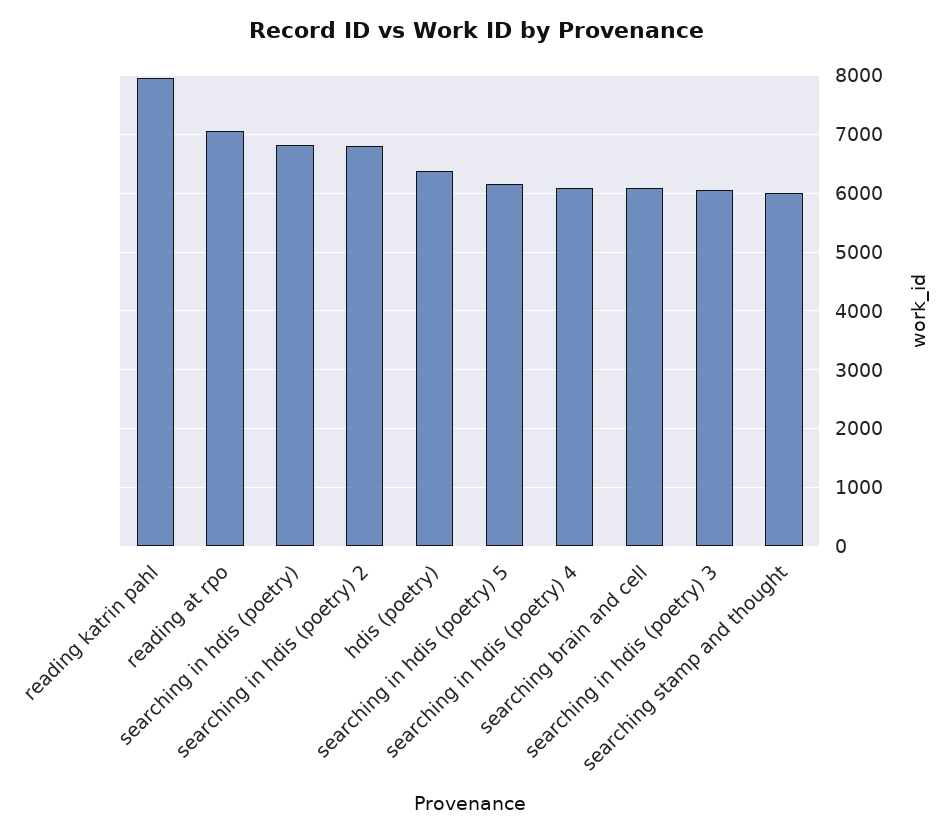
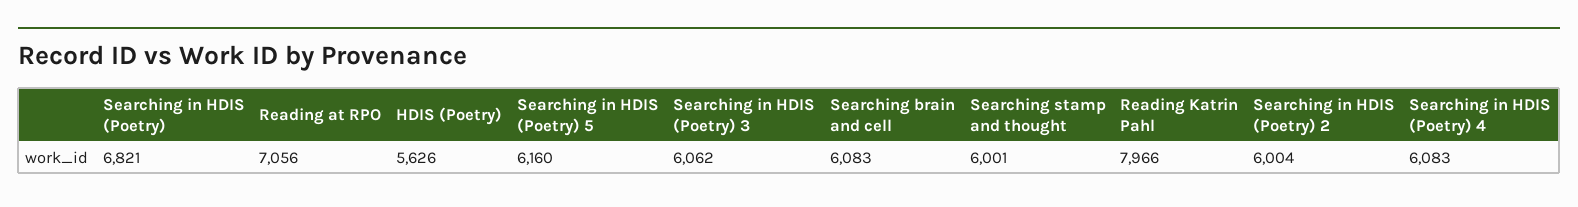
  {
    "reading katrin pahl": 7966,
    "reading at rpo": 7056,
    "searching in hdis (poetry)": 6821,
-   "searching in hdis (poetry) 2": 6800,
+   "searching in hdis (poetry) 2": 6004,
-   "hdis (poetry)": 6400,
+   "hdis (poetry)": 5626,
    "searching in hdis (poetry) 5": 6160,
    "searching in hdis (poetry) 4": 6083,
    "searching brain and cell": 6083,
    "searching in hdis (poetry) 3": 6062,
    "searching stamp and thought": 6001
  }

